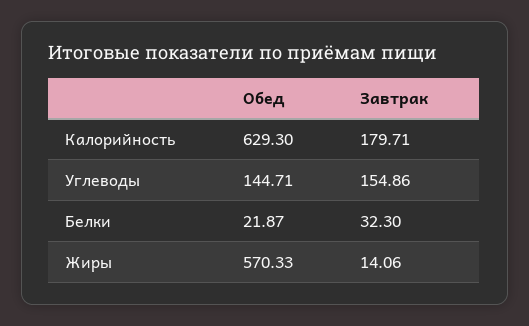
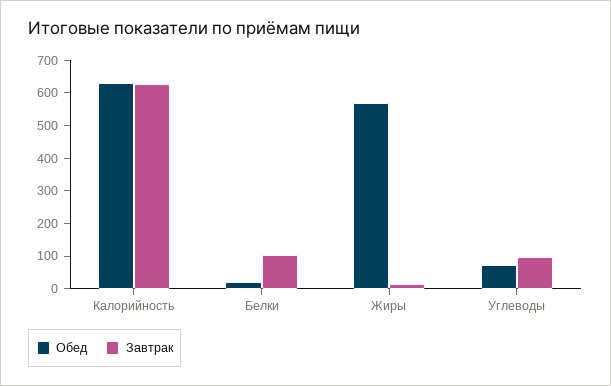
  {
    "Обед": {
      "Калорийность": 629.3,
-     "Углеводы": 144.71,
+     "Углеводы": 75,
      "Белки": 21.87,
      "Жиры": 570.33
    },
    "Завтрак": {
-     "Калорийность": 179.71,
+     "Калорийность": 625,
-     "Углеводы": 154.86,
+     "Углеводы": 100,
-     "Белки": 32.3,
+     "Белки": 100,
      "Жиры": 14.06
    }
  }

